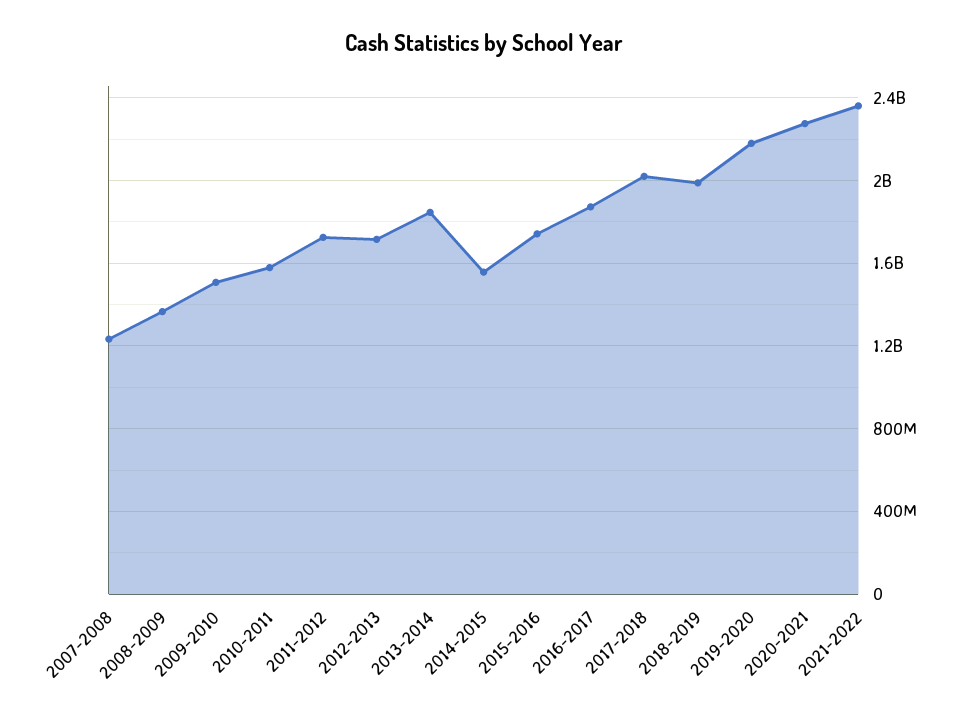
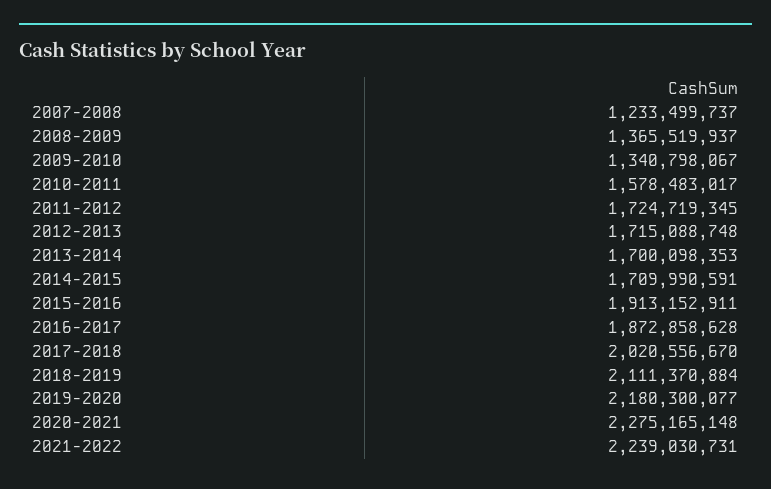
  {
    "2007-2008": 1233499737,
    "2008-2009": 1365519937,
-   "2009-2010": 1500000000,
+   "2009-2010": 1340798067,
    "2010-2011": 1578483017,
    "2011-2012": 1724719345,
    "2012-2013": 1715088748,
-   "2013-2014": 1850000000,
+   "2013-2014": 1700098353,
-   "2014-2015": 1550000000,
+   "2014-2015": 1709990591,
-   "2015-2016": 1750000000,
+   "2015-2016": 1913152911,
    "2016-2017": 1872858628,
    "2017-2018": 2020556670,
-   "2018-2019": 2000000000,
+   "2018-2019": 2111370884,
    "2019-2020": 2180300077,
    "2020-2021": 2275165148,
-   "2021-2022": 2350000000
+   "2021-2022": 2239030731
  }

